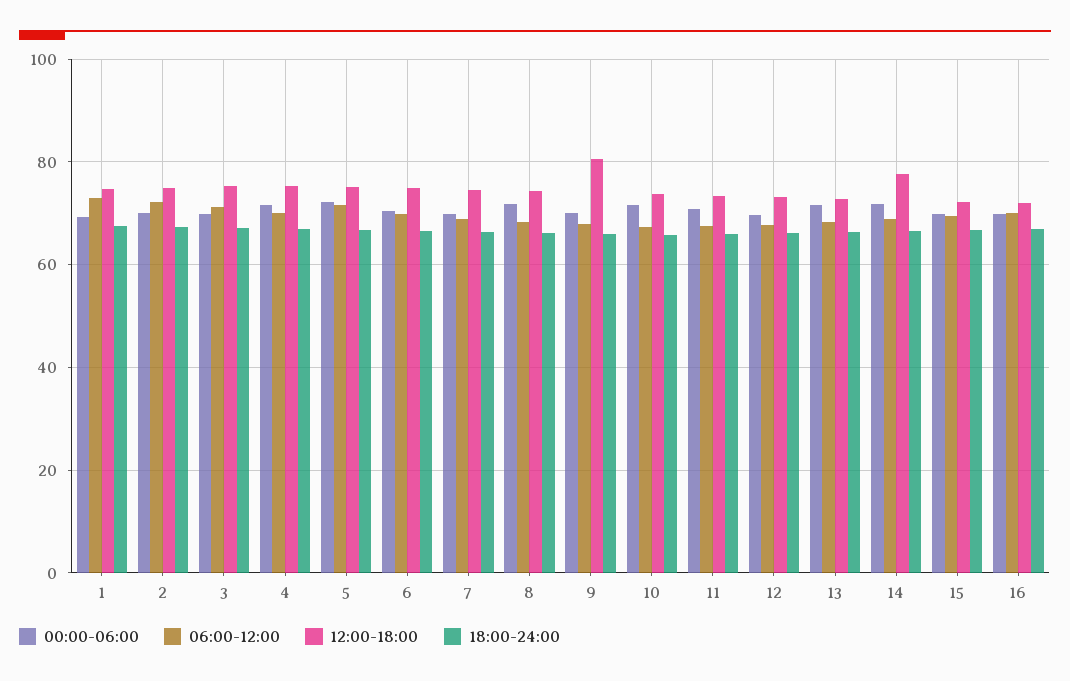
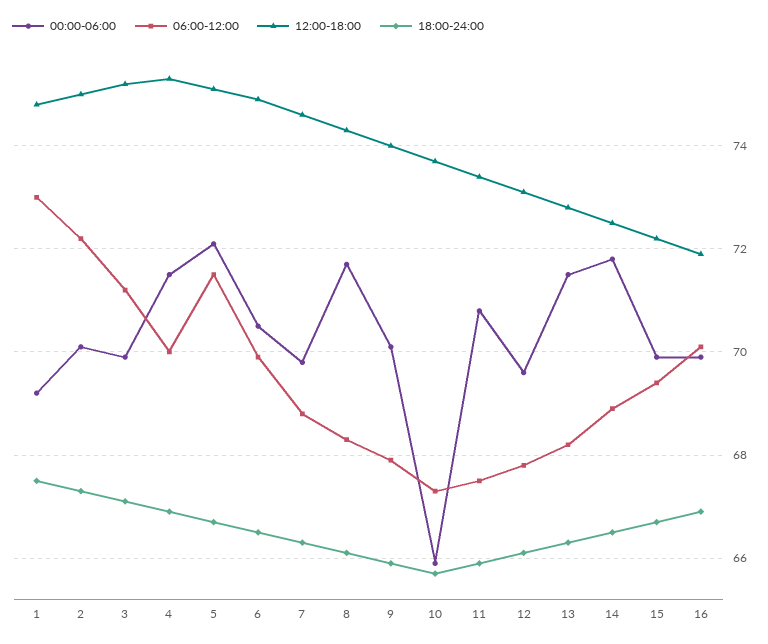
  {
    "00:00-06:00": {
      "1": 69,
      "2": 70,
      "3": 70,
      "4": 71.5,
      "5": 72,
      "6": 70.5,
      "7": 70,
      "8": 71.5,
      "9": 70,
-     "10": 72,
+     "10": 66,
      "11": 71,
      "12": 69.5,
      "13": 71.5,
      "14": 72,
      "15": 70,
      "16": 70
    },
    "06:00-12:00": {
      "1": 73,
      "2": 72,
      "3": 71,
      "4": 70,
      "5": 71.5,
      "6": 70,
      "7": 69,
      "8": 68.5,
      "9": 68,
      "10": 67.5,
      "11": 67.5,
      "12": 68,
      "13": 68,
      "14": 69,
      "15": 69.5,
      "16": 70
    },
    "12:00-18:00": {
      "1": 75,
      "2": 75,
      "3": 75,
      "4": 75.5,
      "5": 75,
      "6": 75,
      "7": 74.5,
      "8": 74.5,
-     "9": 80,
+     "9": 74,
      "10": 73.5,
      "11": 73.5,
      "12": 73,
      "13": 73,
-     "14": 78,
+     "14": 72.5,
      "15": 72,
      "16": 72
    },
    "18:00-24:00": {
      "1": 67.5,
      "2": 67.5,
      "3": 67,
      "4": 67,
      "5": 66.5,
      "6": 66.5,
      "7": 66.5,
      "8": 66,
      "9": 66,
      "10": 65.5,
      "11": 66,
      "12": 66,
      "13": 66.5,
      "14": 66.5,
      "15": 66.5,
      "16": 67
    }
  }

